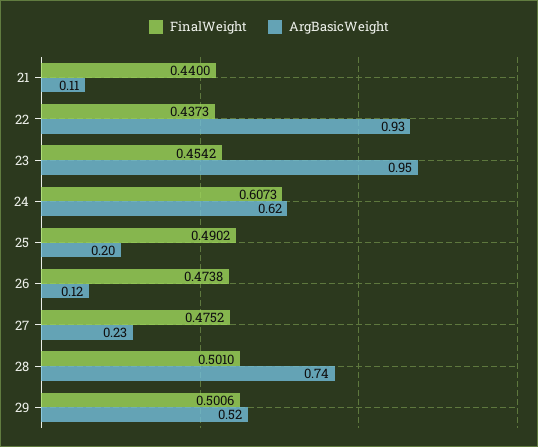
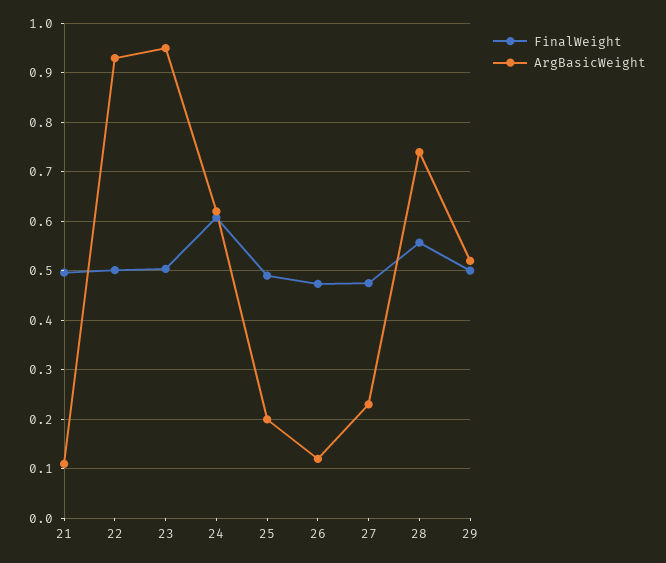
  {
    "FinalWeight": {
-     "21": 0.44,
+     "21": 0.5,
-     "22": 0.4373,
+     "22": 0.5,
-     "23": 0.4542,
+     "23": 0.5,
      "24": 0.6073,
      "25": 0.4902,
      "26": 0.4738,
      "27": 0.4752,
-     "28": 0.501,
+     "28": 0.56,
      "29": 0.5006
    },
    "ArgBasicWeight": {
      "21": 0.11,
      "22": 0.93,
      "23": 0.95,
      "24": 0.62,
      "25": 0.2,
      "26": 0.12,
      "27": 0.23,
      "28": 0.74,
      "29": 0.52
    }
  }

